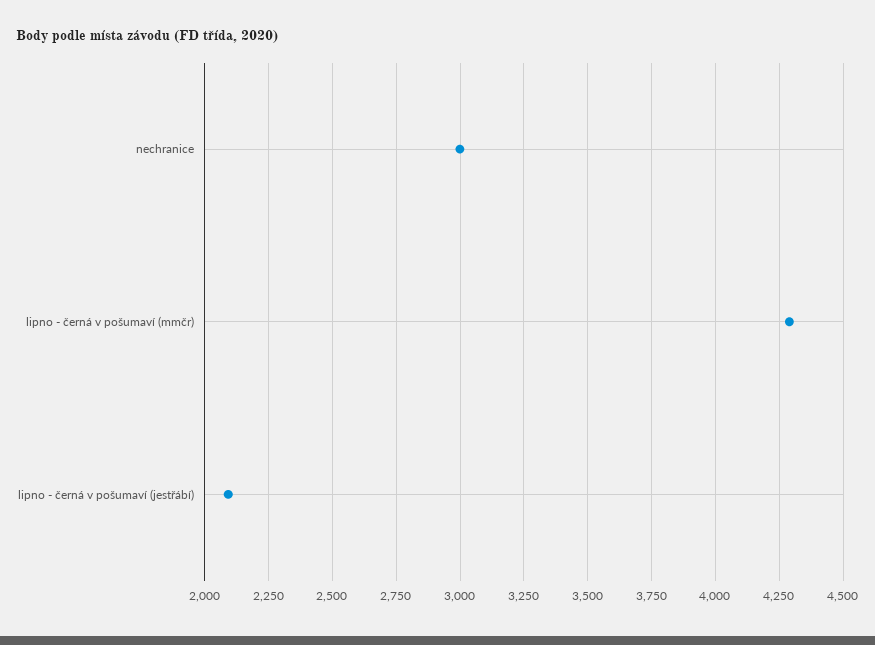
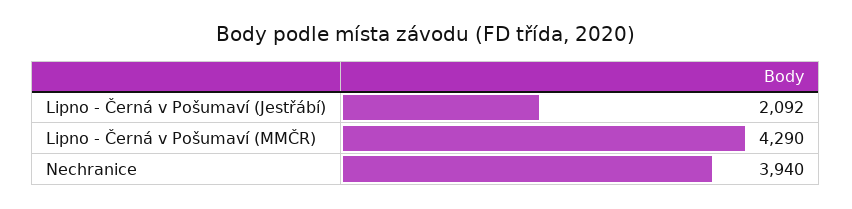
  {
-   "nechranice": 3000,
+   "nechranice": 3940,
    "lipno - černá v pošumaví (mmčr)": 4290,
    "lipno - černá v pošumaví (jestřábí)": 2092
  }

